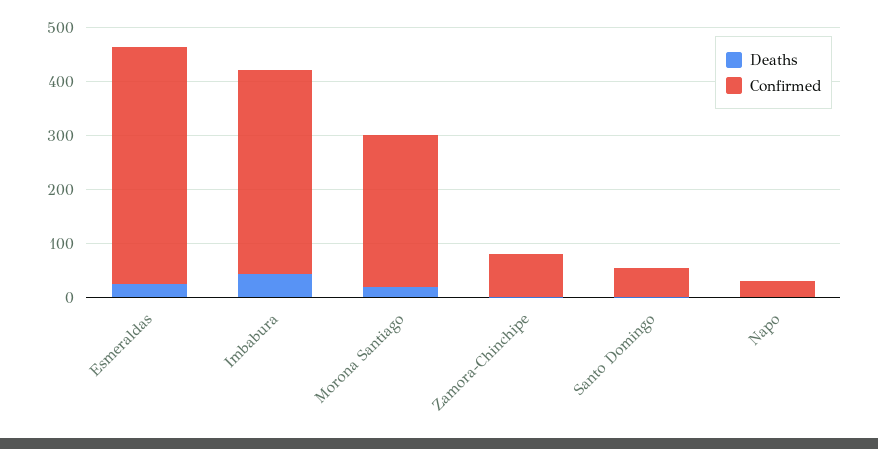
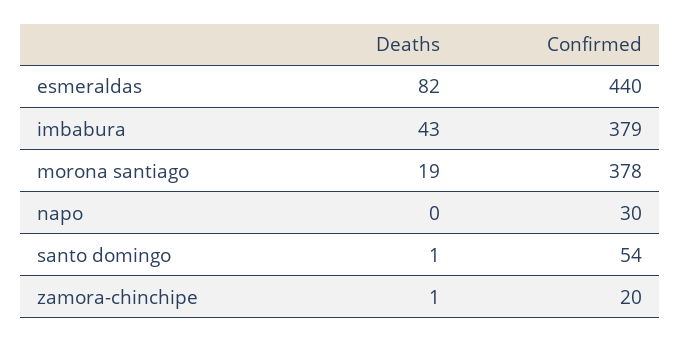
  {
    "Deaths": {
-     "Esmeraldas": 20,
+     "Esmeraldas": 82,
      "Imbabura": 43,
      "Morona Santiago": 19,
      "Zamora-Chinchipe": 1,
      "Santo Domingo": 1,
      "Napo": 0
    },
    "Confirmed": {
      "Esmeraldas": 440,
      "Imbabura": 379,
-     "Morona Santiago": 280,
+     "Morona Santiago": 378,
-     "Zamora-Chinchipe": 80,
+     "Zamora-Chinchipe": 20,
      "Santo Domingo": 54,
      "Napo": 30
    }
  }

